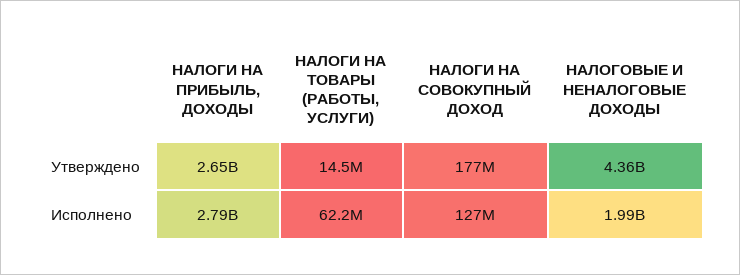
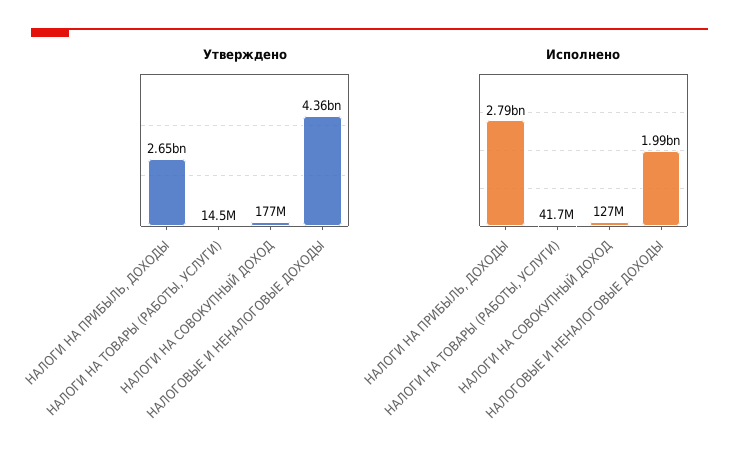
  {
    "Утверждено": {
      "НАЛОГИ НА ПРИБЫЛЬ, ДОХОДЫ": 2650000000,
      "НАЛОГИ НА ТОВАРЫ (РАБОТЫ, УСЛУГИ)": 14500000,
      "НАЛОГИ НА СОВОКУПНЫЙ ДОХОД": 177000000,
      "НАЛОГОВЫЕ И НЕНАЛОГОВЫЕ ДОХОДЫ": 4360000000
    },
    "Исполнено": {
      "НАЛОГИ НА ПРИБЫЛЬ, ДОХОДЫ": 2790000000,
-     "НАЛОГИ НА ТОВАРЫ (РАБОТЫ, УСЛУГИ)": 62200000,
+     "НАЛОГИ НА ТОВАРЫ (РАБОТЫ, УСЛУГИ)": 41700000,
      "НАЛОГИ НА СОВОКУПНЫЙ ДОХОД": 127000000,
      "НАЛОГОВЫЕ И НЕНАЛОГОВЫЕ ДОХОДЫ": 1990000000
    }
  }

